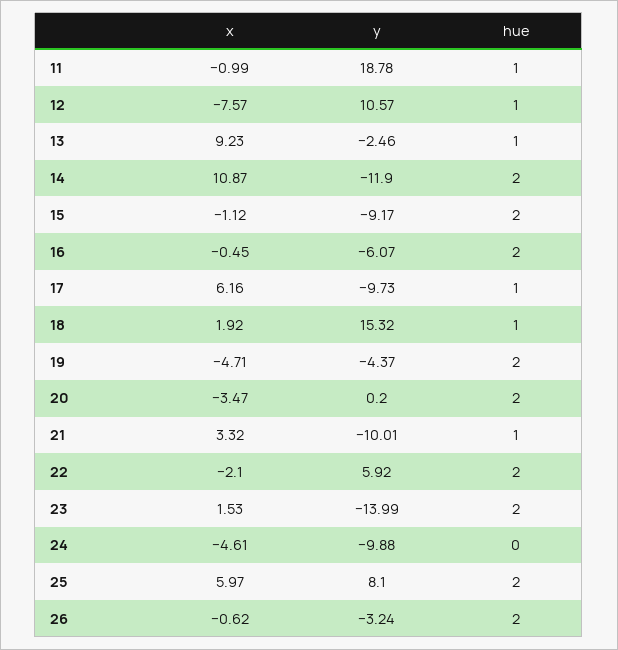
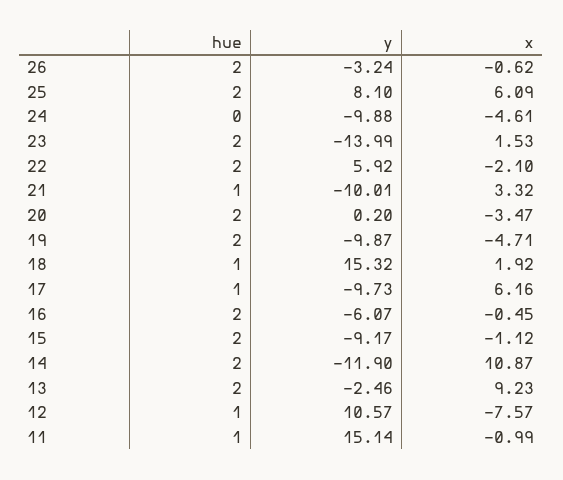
  {
    "x": {
      "11": -0.99,
      "12": -7.57,
      "13": 9.23,
      "14": 10.87,
      "15": -1.12,
      "16": -0.45,
      "17": 6.16,
      "18": 1.92,
      "19": -4.71,
      "20": -3.47,
      "21": 3.32,
      "22": -2.1,
      "23": 1.53,
      "24": -4.61,
-     "25": 5.97,
+     "25": 6.09,
      "26": -0.62
    },
    "y": {
-     "11": 18.78,
+     "11": 15.14,
      "12": 10.57,
      "13": -2.46,
      "14": -11.9,
      "15": -9.17,
      "16": -6.07,
      "17": -9.73,
      "18": 15.32,
-     "19": -4.37,
+     "19": -9.87,
      "20": 0.2,
      "21": -10.01,
      "22": 5.92,
      "23": -13.99,
      "24": -9.88,
      "25": 8.1,
      "26": -3.24
    },
    "hue": {
      "11": 1,
      "12": 1,
-     "13": 1,
+     "13": 2,
      "14": 2,
      "15": 2,
      "16": 2,
      "17": 1,
      "18": 1,
      "19": 2,
      "20": 2,
      "21": 1,
      "22": 2,
      "23": 2,
      "24": 0,
      "25": 2,
      "26": 2
    }
  }

